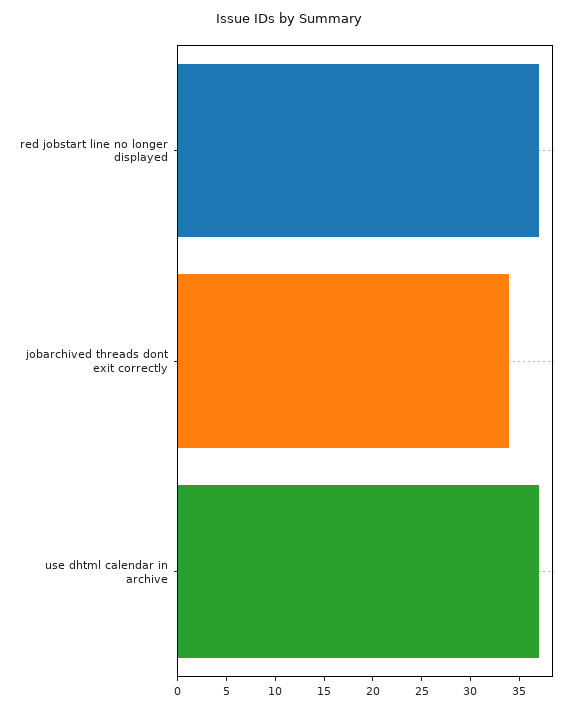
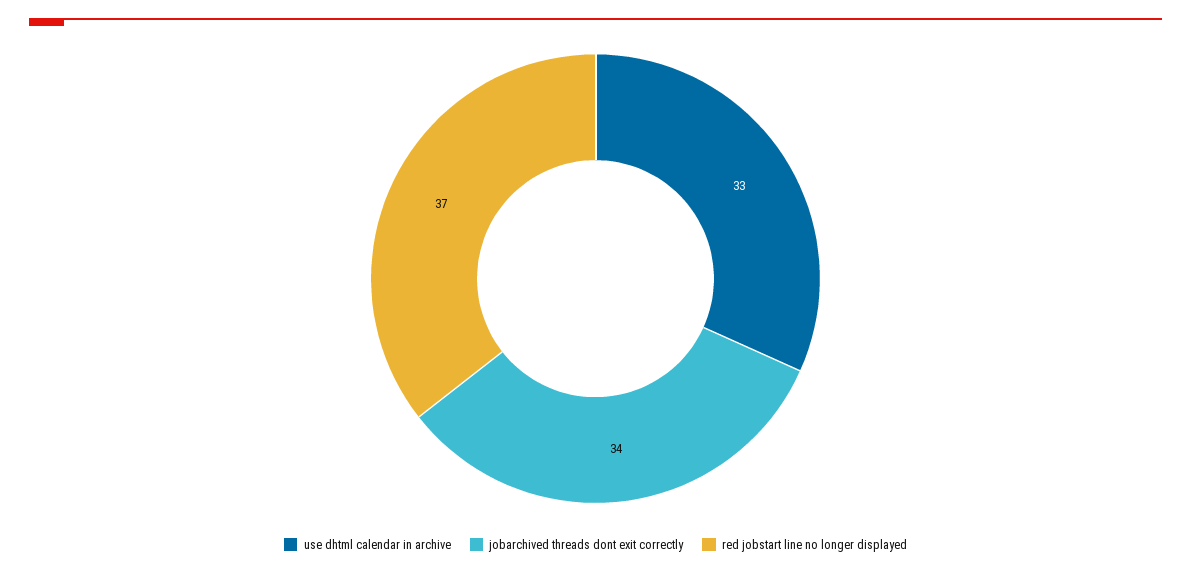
  {
    "red jobstart line no longer displayed": 37,
    "jobarchived threads dont exit correctly": 34,
-   "use dhtml calendar in archive": 37
+   "use dhtml calendar in archive": 33
  }

